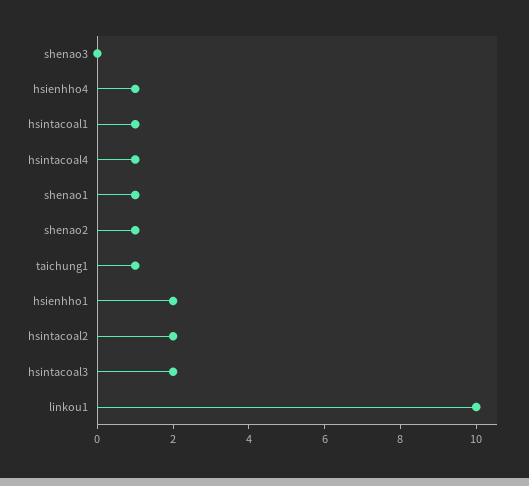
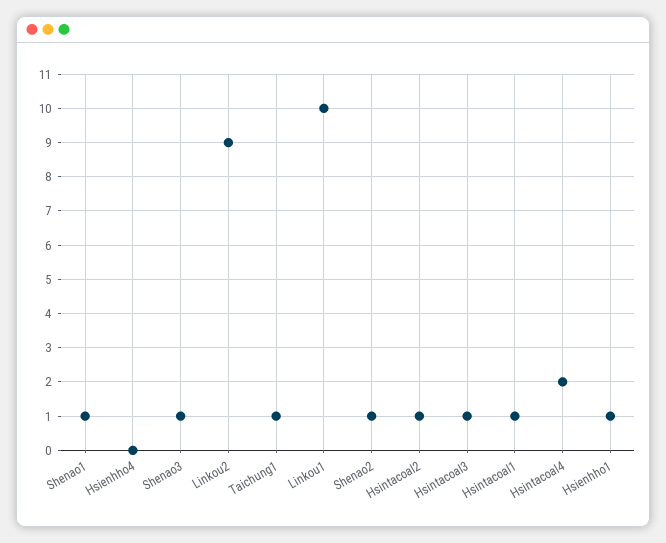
  {
-   "shenao3": 0,
+   "shenao3": 1,
-   "hsienhho4": 1,
+   "hsienhho4": 0,
    "hsintacoal1": 1,
-   "hsintacoal4": 1,
+   "hsintacoal4": 2,
    "shenao1": 1,
    "shenao2": 1,
    "taichung1": 1,
-   "hsienhho1": 2,
+   "hsienhho1": 1,
-   "hsintacoal2": 2,
+   "hsintacoal2": 1,
-   "hsintacoal3": 2,
+   "hsintacoal3": 1,
-   "linkou1": 10
+   "linkou1": 10,
+   "Linkou2": 9
  }

